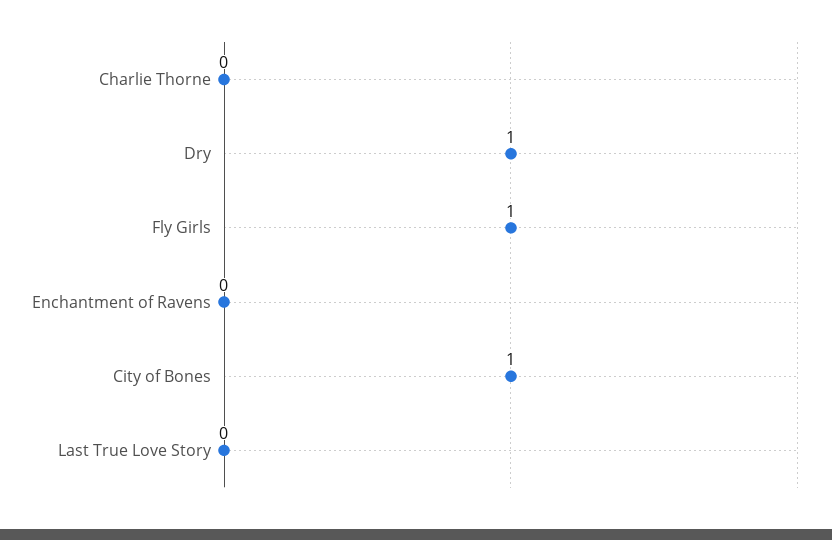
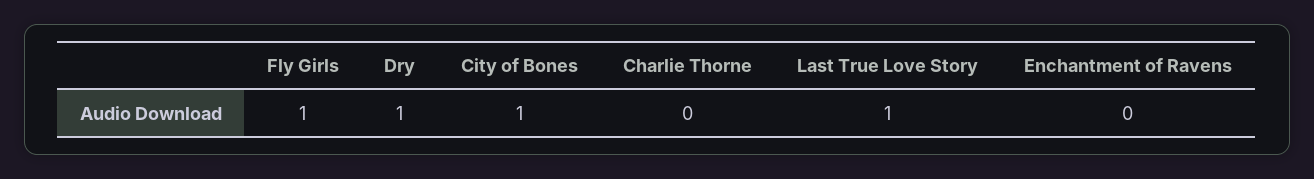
  {
    "Charlie Thorne": 0,
    "Dry": 1,
    "Fly Girls": 1,
    "Enchantment of Ravens": 0,
    "City of Bones": 1,
-   "Last True Love Story": 0
+   "Last True Love Story": 1
  }

